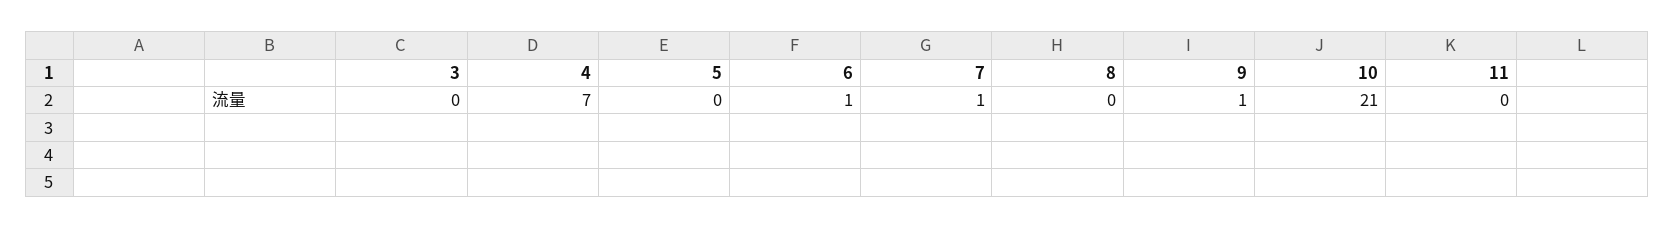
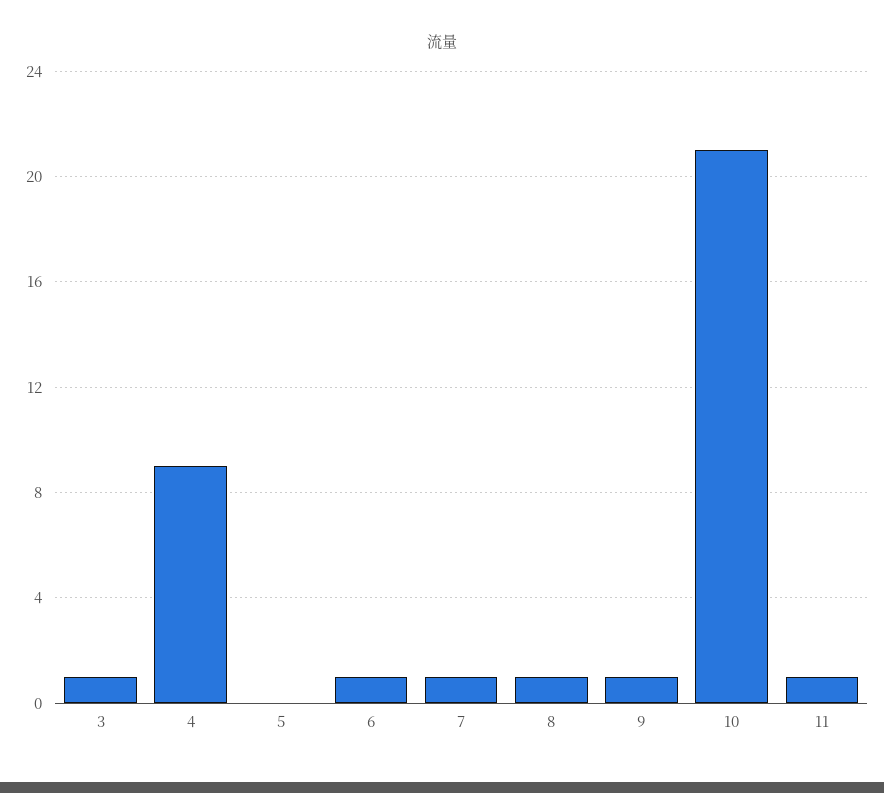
  {
-   "3": 0,
+   "3": 1,
-   "4": 7,
+   "4": 9,
    "5": 0,
    "6": 1,
    "7": 1,
-   "8": 0,
+   "8": 1,
    "9": 1,
    "10": 21,
-   "11": 0
+   "11": 1
  }

